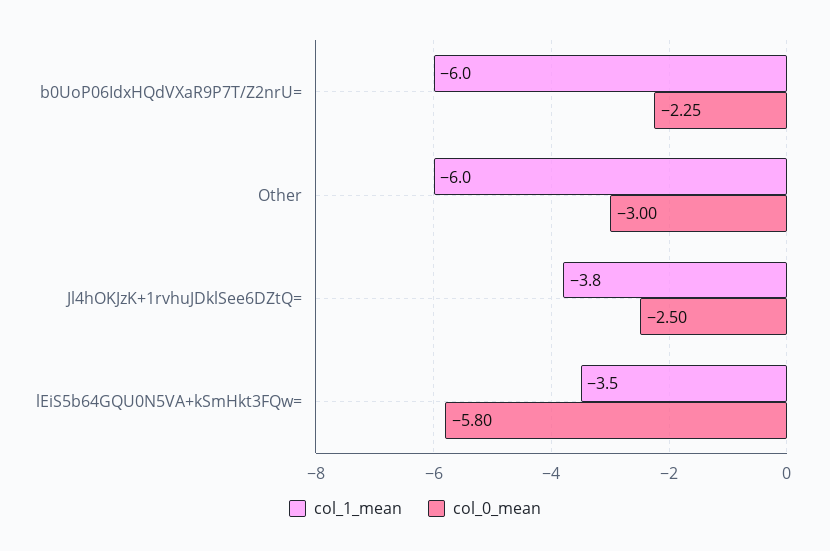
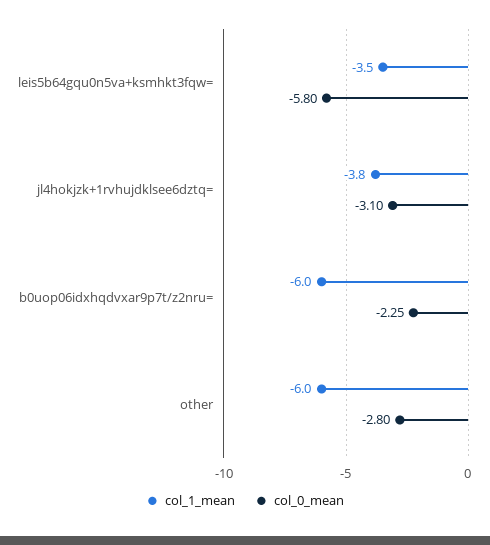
  {
    "col_1_mean": {
      "b0UoP06IdxHQdVXaR9P7T/Z2nrU=": -6,
      "Other": -6,
      "Jl4hOKJzK+1rvhuJDklSee6DZtQ=": -3.8,
      "lEiS5b64GQU0N5VA+kSmHkt3FQw=": -3.5
    },
    "col_0_mean": {
      "b0UoP06IdxHQdVXaR9P7T/Z2nrU=": -2.25,
-     "Other": -3,
+     "Other": -2.8,
-     "Jl4hOKJzK+1rvhuJDklSee6DZtQ=": -2.5,
+     "Jl4hOKJzK+1rvhuJDklSee6DZtQ=": -3.1,
      "lEiS5b64GQU0N5VA+kSmHkt3FQw=": -5.8
    }
  }

